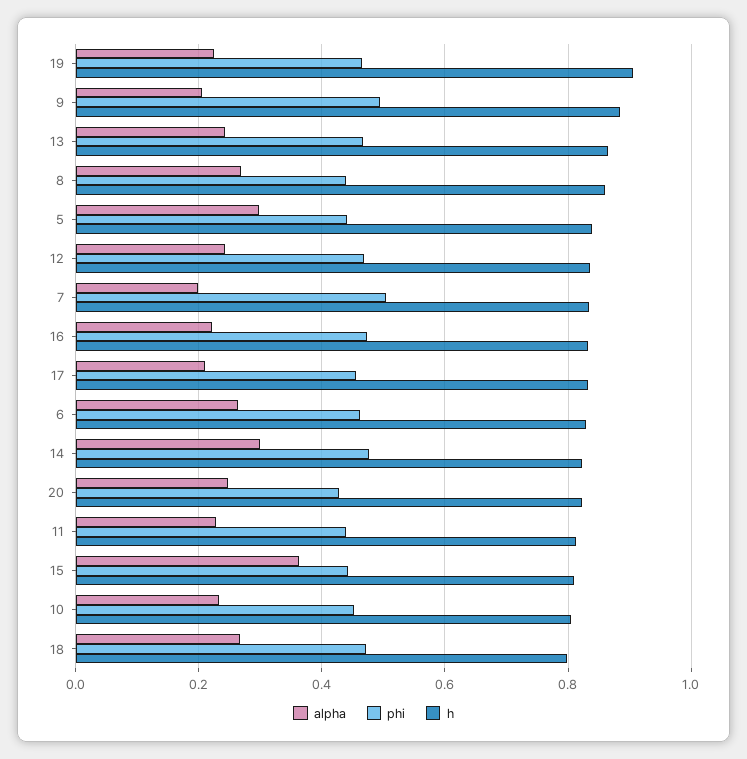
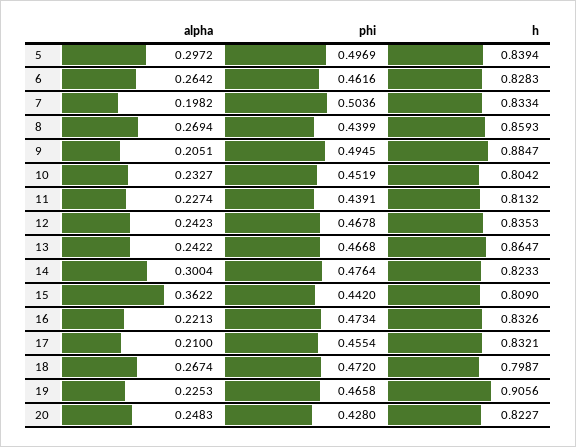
  {
    "alpha": {
      "19": 0.2253,
      "9": 0.2051,
      "13": 0.2422,
      "8": 0.2694,
      "5": 0.2972,
      "12": 0.2423,
      "7": 0.1982,
      "16": 0.2213,
      "17": 0.21,
      "6": 0.2642,
      "14": 0.3004,
      "20": 0.2483,
      "11": 0.2274,
      "15": 0.3622,
      "10": 0.2327,
      "18": 0.2674
    },
    "phi": {
      "19": 0.4658,
      "9": 0.4945,
      "13": 0.4668,
      "8": 0.4399,
-     "5": 0.44,
+     "5": 0.4969,
      "12": 0.4678,
      "7": 0.5036,
      "16": 0.4734,
      "17": 0.4554,
      "6": 0.4616,
      "14": 0.4764,
      "20": 0.428,
      "11": 0.4391,
      "15": 0.442,
      "10": 0.4519,
      "18": 0.472
    },
    "h": {
      "19": 0.9056,
      "9": 0.8847,
      "13": 0.8647,
      "8": 0.8593,
      "5": 0.8394,
      "12": 0.8353,
      "7": 0.8334,
      "16": 0.8326,
      "17": 0.8321,
      "6": 0.8283,
      "14": 0.8233,
      "20": 0.8227,
      "11": 0.8132,
      "15": 0.809,
      "10": 0.8042,
      "18": 0.7987
    }
  }

